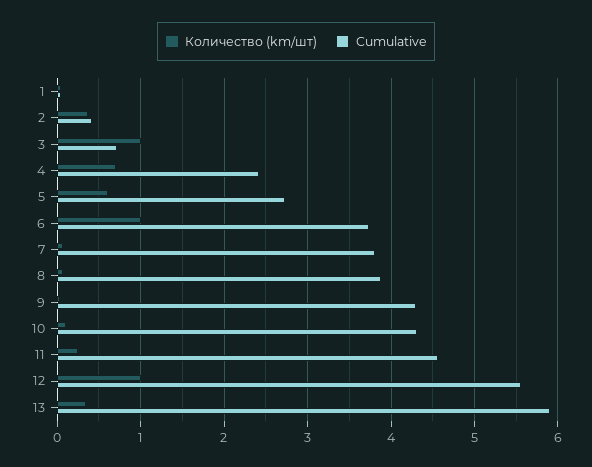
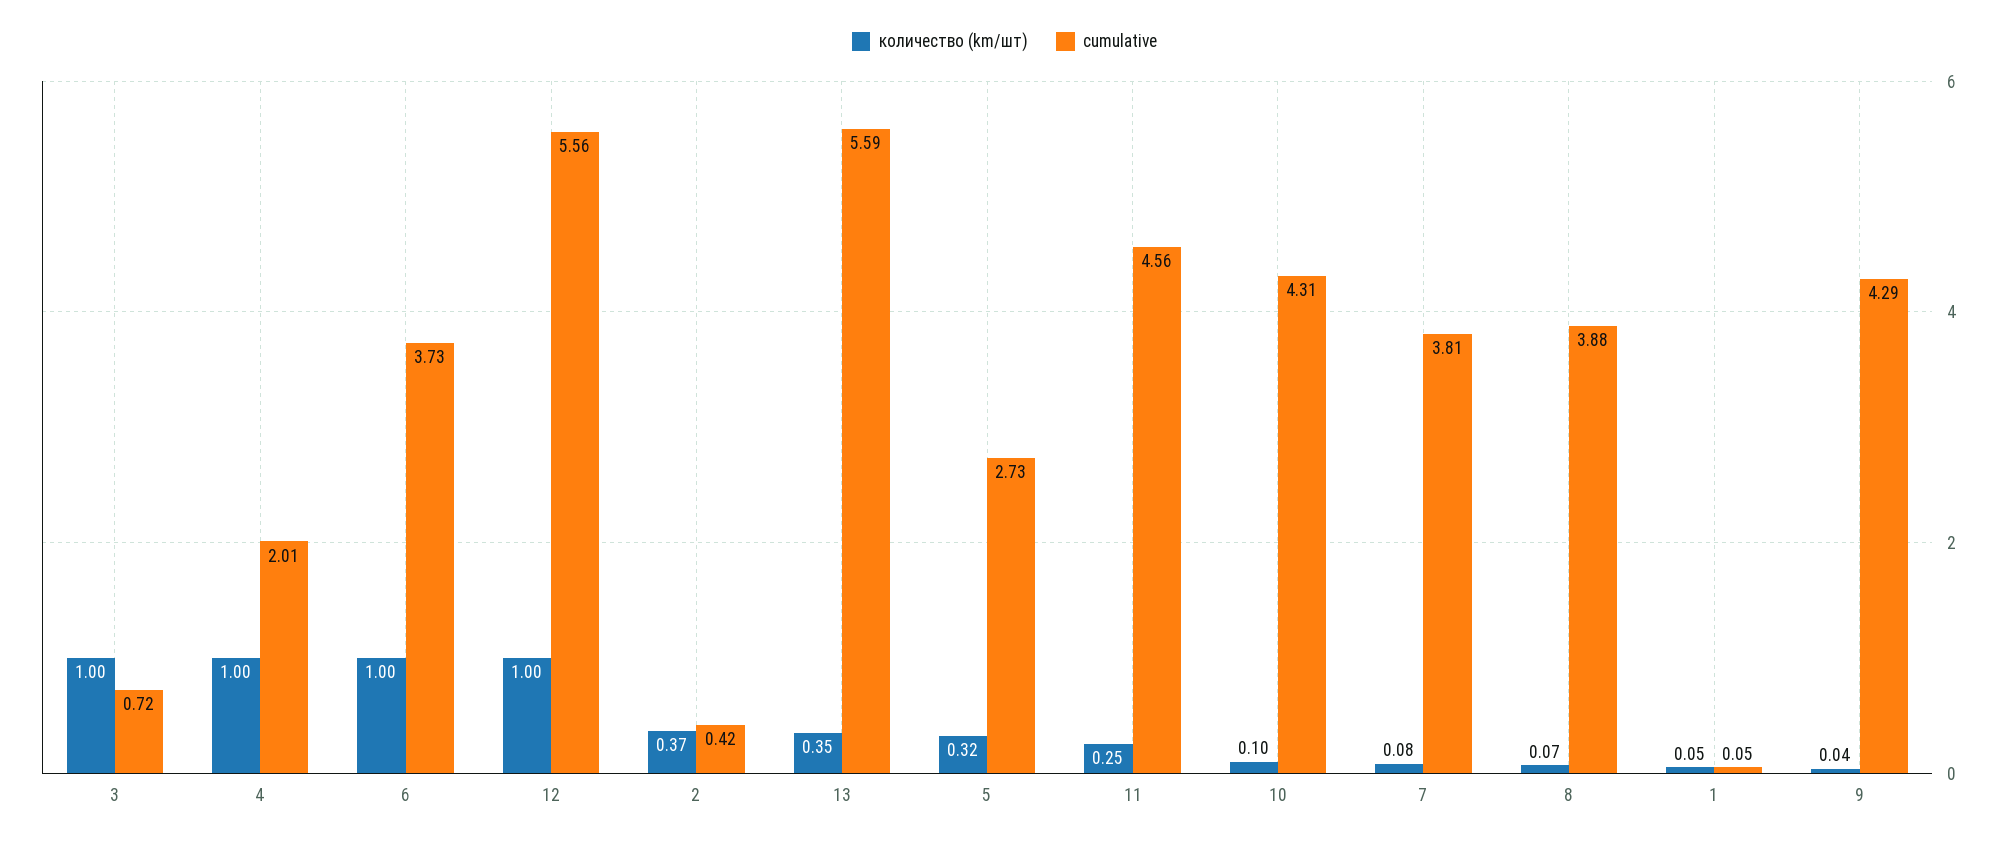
  {
    "Количество (km/шт)": {
      "1": 0.05,
      "2": 0.37,
      "3": 1,
-     "4": 0.7,
+     "4": 1,
-     "5": 0.6,
+     "5": 0.32,
      "6": 1,
      "7": 0.08,
      "8": 0.07,
      "9": 0.04,
      "10": 0.1,
      "11": 0.25,
      "12": 1,
      "13": 0.35
    },
    "Cumulative": {
      "1": 0.05,
      "2": 0.42,
      "3": 0.72,
-     "4": 2.4,
+     "4": 2.01,
      "5": 2.73,
      "6": 3.73,
      "7": 3.81,
      "8": 3.88,
      "9": 4.29,
      "10": 4.31,
      "11": 4.56,
      "12": 5.56,
-     "13": 5.9
+     "13": 5.59
    }
  }

